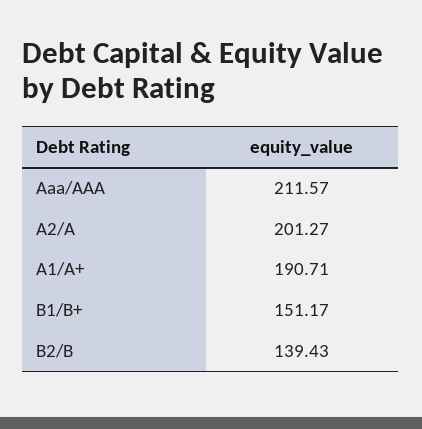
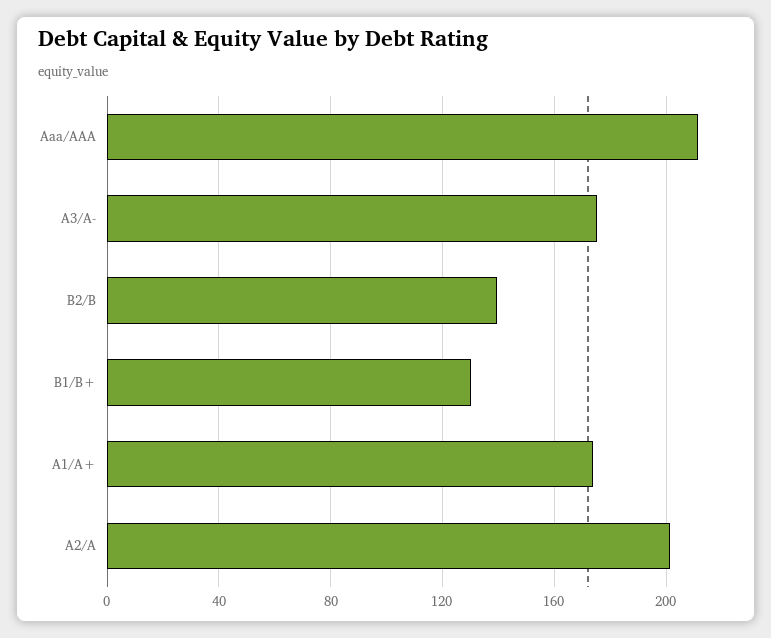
  {
    "Aaa/AAA": 211.57,
    "A2/A": 201.27,
-   "A1/A+": 190.71,
+   "A1/A+": 175,
-   "B1/B+": 151.17,
+   "B1/B+": 130,
-   "B2/B": 139.43
+   "B2/B": 139.43,
+   "A3/A-": 175
  }

